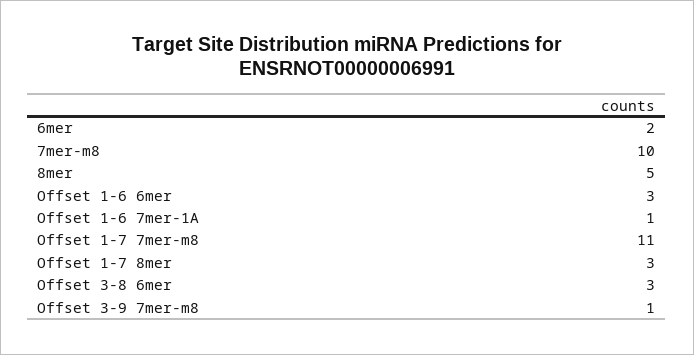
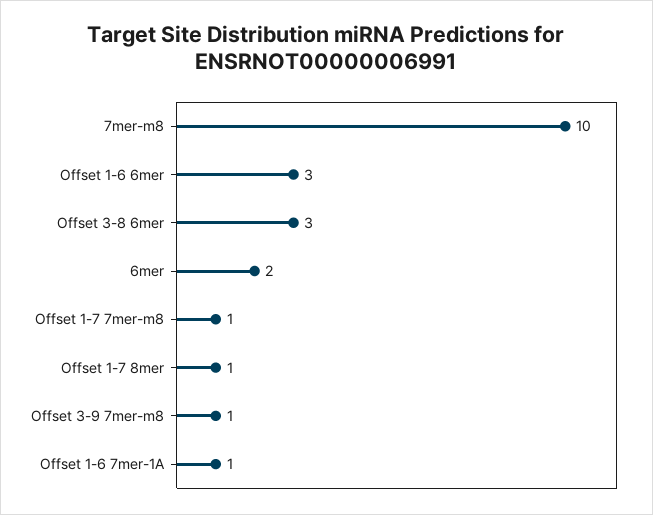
  {
    "6mer": 2,
    "7mer-m8": 10,
-   "8mer": 5,
    "Offset 1-6 6mer": 3,
    "Offset 1-6 7mer-1A": 1,
-   "Offset 1-7 7mer-m8": 11,
+   "Offset 1-7 7mer-m8": 1,
-   "Offset 1-7 8mer": 3,
+   "Offset 1-7 8mer": 1,
    "Offset 3-8 6mer": 3,
    "Offset 3-9 7mer-m8": 1
  }

